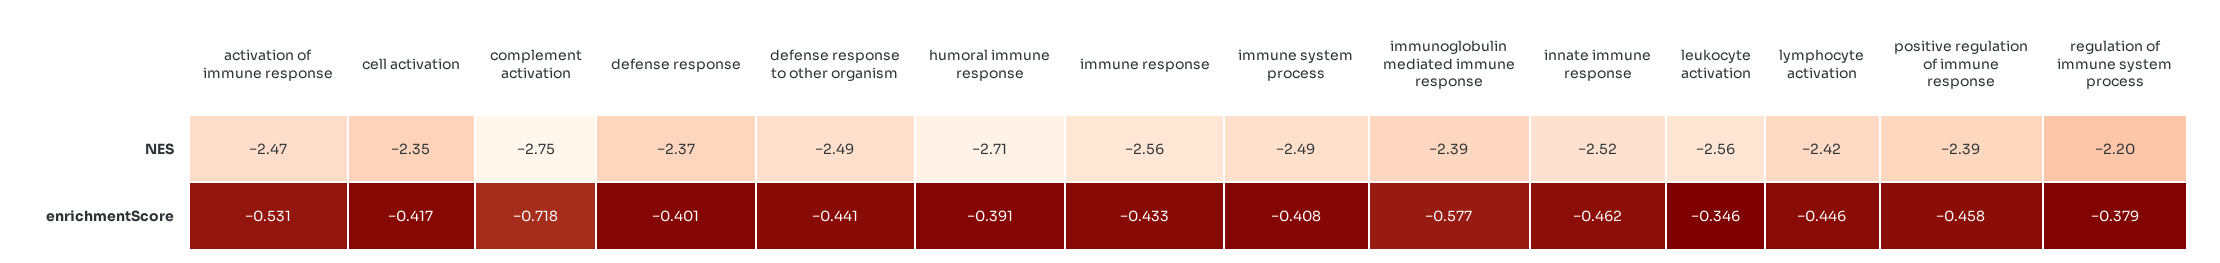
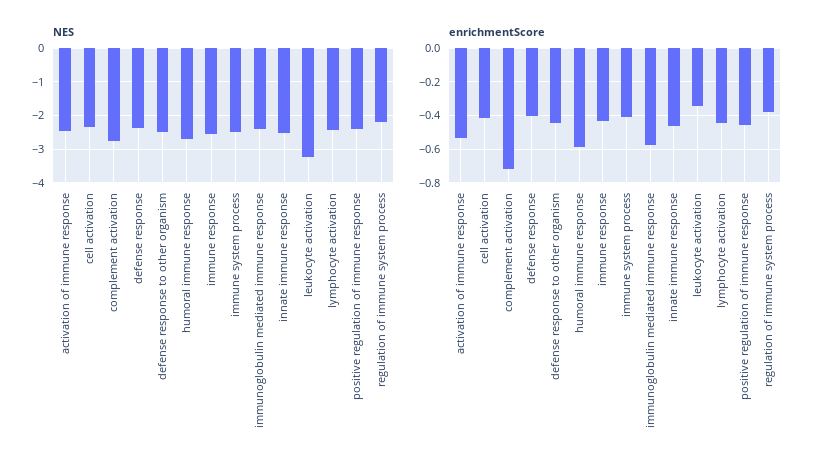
  {
    "NES": {
      "activation of immune response": -2.47,
      "cell activation": -2.35,
      "complement activation": -2.75,
      "defense response": -2.37,
      "defense response to other organism": -2.49,
      "humoral immune response": -2.71,
      "immune response": -2.56,
      "immune system process": -2.49,
      "immunoglobulin mediated immune response": -2.39,
      "innate immune response": -2.52,
-     "leukocyte activation": -2.56,
+     "leukocyte activation": -3.2,
      "lymphocyte activation": -2.42,
      "positive regulation of immune response": -2.39,
      "regulation of immune system process": -2.2
    },
    "enrichmentScore": {
      "activation of immune response": -0.531,
      "cell activation": -0.417,
      "complement activation": -0.718,
      "defense response": -0.401,
      "defense response to other organism": -0.441,
-     "humoral immune response": -0.391,
+     "humoral immune response": -0.6,
      "immune response": -0.433,
      "immune system process": -0.408,
      "immunoglobulin mediated immune response": -0.577,
      "innate immune response": -0.462,
      "leukocyte activation": -0.346,
      "lymphocyte activation": -0.446,
      "positive regulation of immune response": -0.458,
      "regulation of immune system process": -0.379
    }
  }

